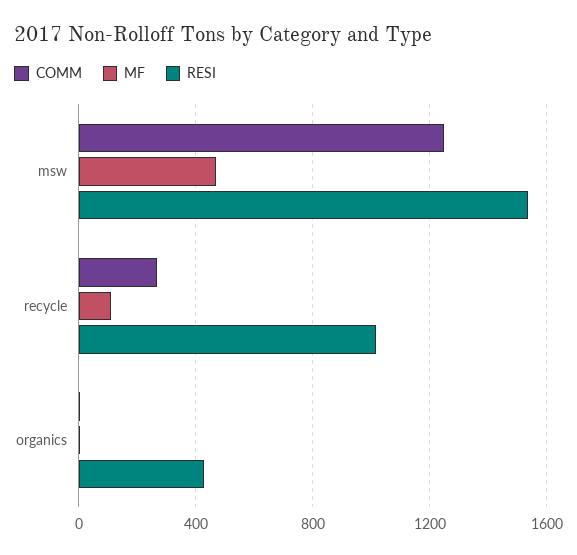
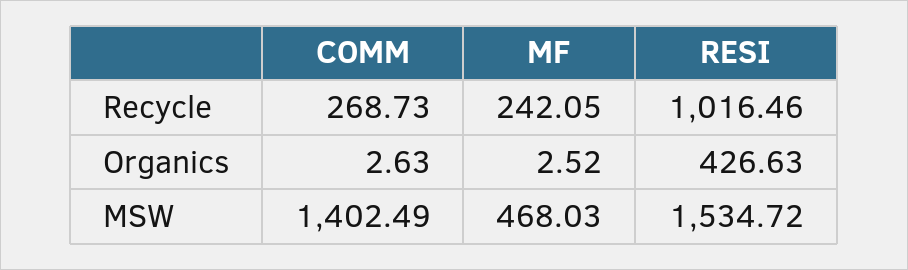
  {
    "COMM": {
-     "msw": 1250,
+     "msw": 1402.49,
      "recycle": 268.73,
      "organics": 2.63
    },
    "MF": {
      "msw": 468.03,
-     "recycle": 100,
+     "recycle": 242.05,
      "organics": 2.52
    },
    "RESI": {
      "msw": 1534.72,
      "recycle": 1016.46,
      "organics": 426.63
    }
  }

